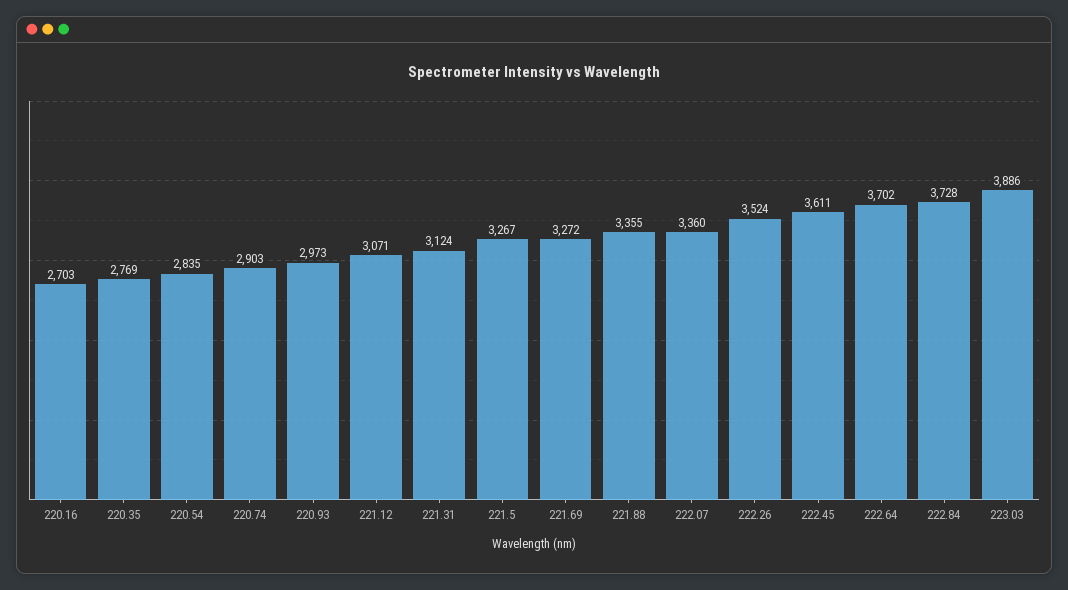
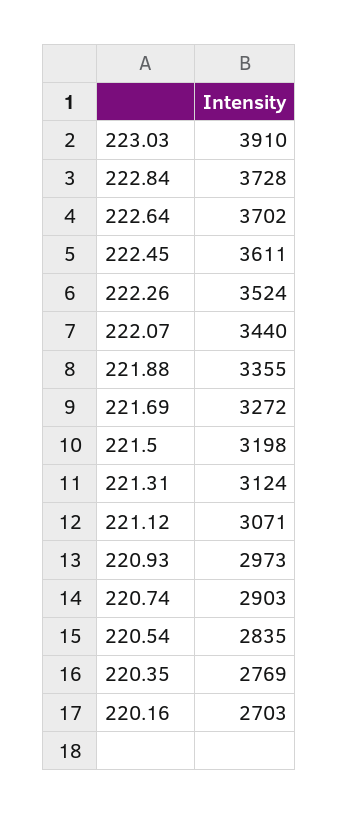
  {
    "220.16": 2703,
    "220.35": 2769,
    "220.54": 2835,
    "220.74": 2903,
    "220.93": 2973,
    "221.12": 3071,
    "221.31": 3124,
-   "221.5": 3267,
+   "221.5": 3198,
    "221.69": 3272,
    "221.88": 3355,
-   "222.07": 3360,
+   "222.07": 3440,
    "222.26": 3524,
    "222.45": 3611,
    "222.64": 3702,
    "222.84": 3728,
-   "223.03": 3886
+   "223.03": 3910
  }

